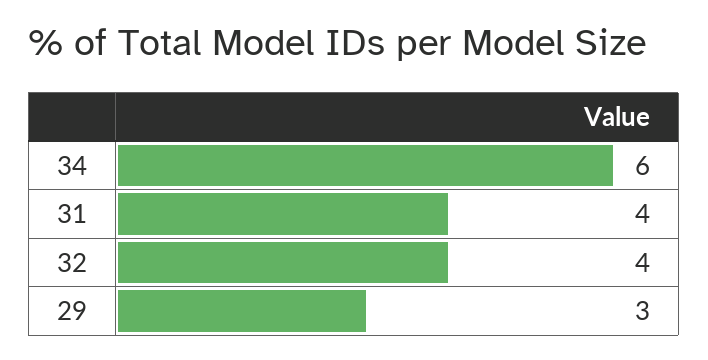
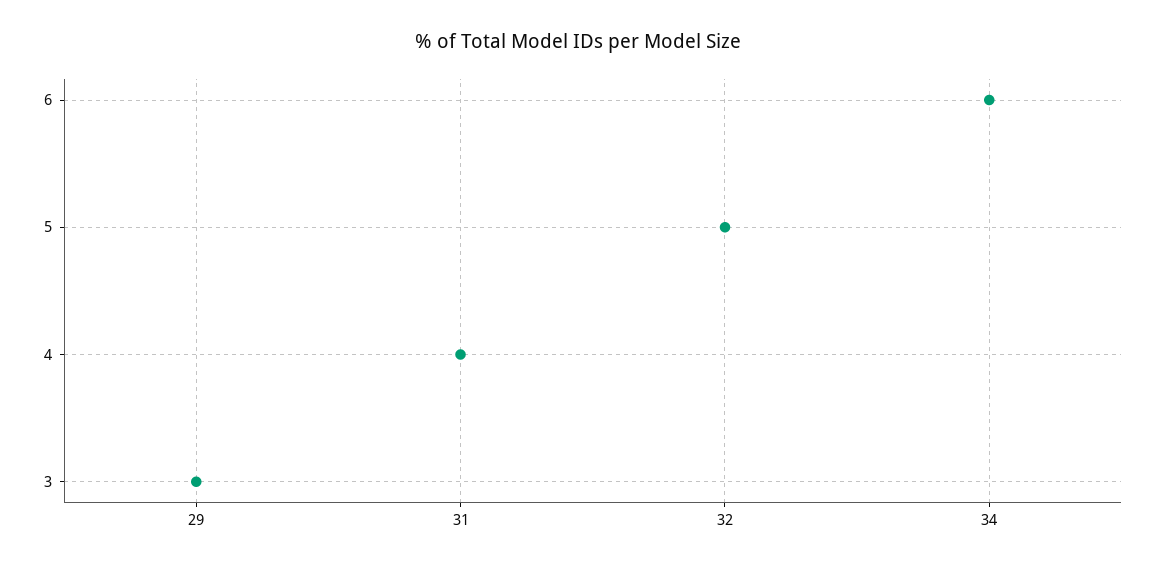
  {
    "34": 6,
    "31": 4,
-   "32": 4,
+   "32": 5,
    "29": 3
  }

